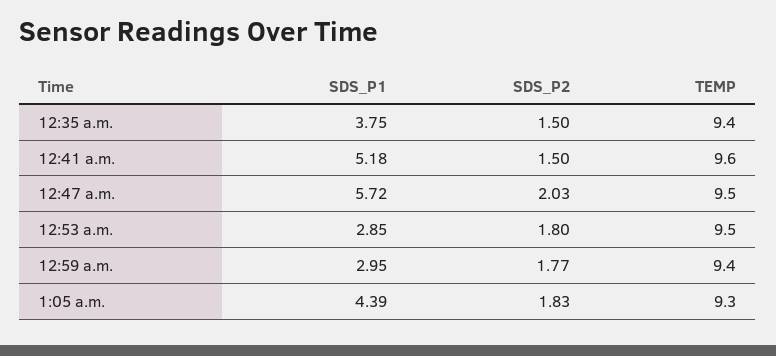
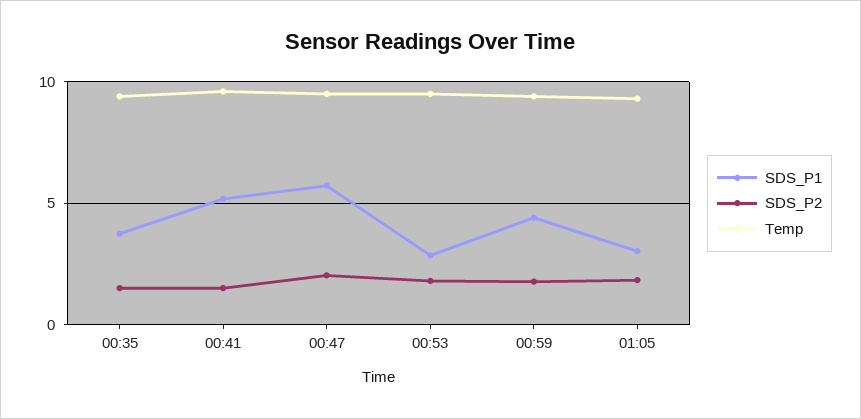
  {
    "SDS_P1": {
      "12:35 a.m.": 3.75,
      "12:41 a.m.": 5.18,
      "12:47 a.m.": 5.72,
      "12:53 a.m.": 2.85,
-     "12:59 a.m.": 2.95,
+     "12:59 a.m.": 4.5,
-     "1:05 a.m.": 4.39
+     "1:05 a.m.": 3
    },
    "SDS_P2": {
      "12:35 a.m.": 1.5,
      "12:41 a.m.": 1.5,
      "12:47 a.m.": 2.03,
      "12:53 a.m.": 1.8,
      "12:59 a.m.": 1.77,
      "1:05 a.m.": 1.83
    },
    "TEMP": {
      "12:35 a.m.": 9.4,
      "12:41 a.m.": 9.6,
      "12:47 a.m.": 9.5,
      "12:53 a.m.": 9.5,
      "12:59 a.m.": 9.4,
      "1:05 a.m.": 9.3
    }
  }

